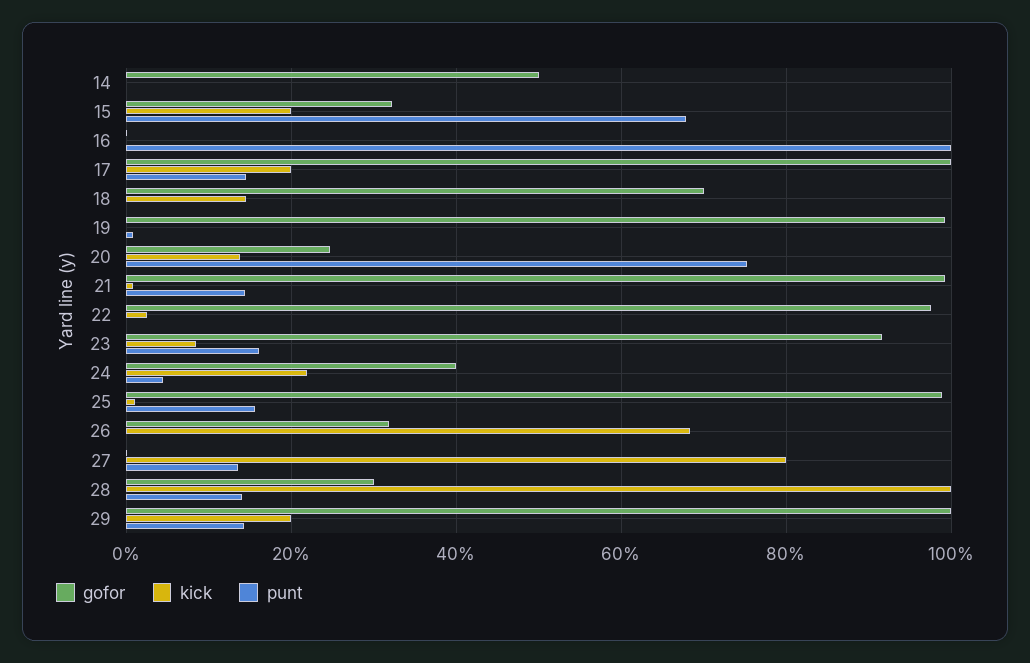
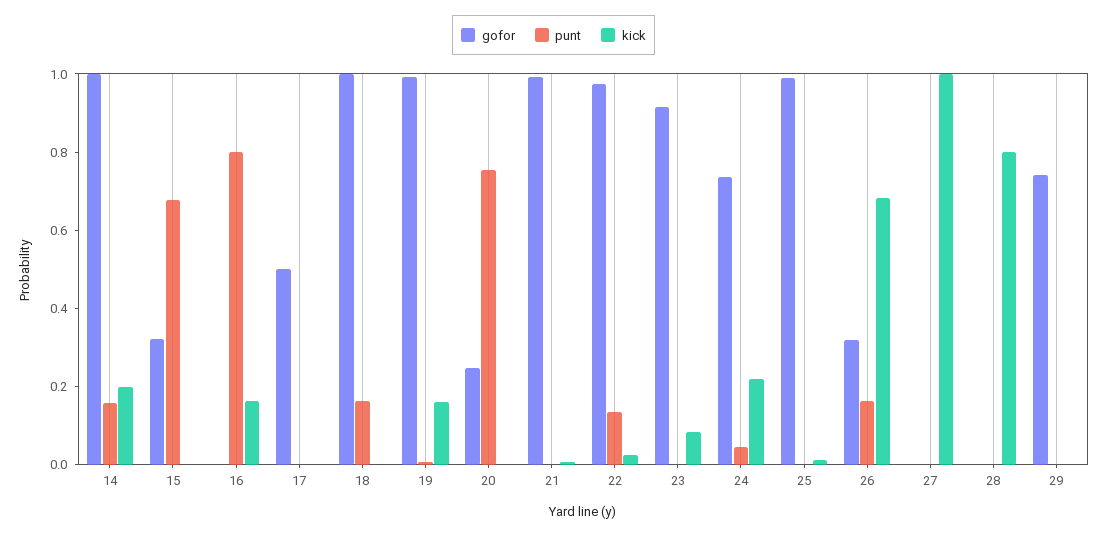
  {
    "gofor": {
-     "14": 0.5,
+     "14": 1,
      "15": 0.32,
      "16": 0,
-     "17": 1,
+     "17": 0.5,
-     "18": 0.7,
+     "18": 1,
      "19": 1,
      "20": 0.24,
      "21": 1,
      "22": 0.98,
      "23": 0.92,
-     "24": 0.4,
+     "24": 0.75,
      "25": 0.98,
      "26": 0.32,
      "27": 0,
-     "28": 0.3,
+     "28": 0,
-     "29": 1
+     "29": 0.75
    },
    "kick": {
-     "14": 0,
+     "14": 0.2,
-     "15": 0.2,
+     "15": 0,
-     "16": 0,
+     "16": 0.15,
-     "17": 0.2,
+     "17": 0,
-     "18": 0.14,
+     "18": 0,
-     "19": 0,
+     "19": 0.15,
-     "20": 0.14,
+     "20": 0,
      "21": 0,
      "22": 0.02,
      "23": 0.08,
      "24": 0.22,
      "25": 0.02,
      "26": 0.68,
-     "27": 0.8,
+     "27": 1,
-     "28": 1,
+     "28": 0.8,
-     "29": 0.2
+     "29": 0
    },
    "punt": {
-     "14": 0,
+     "14": 0.15,
      "15": 0.68,
-     "16": 1,
+     "16": 0.8,
-     "17": 0.14,
+     "17": 0,
-     "18": 0,
+     "18": 0.15,
      "19": 0,
      "20": 0.76,
-     "21": 0.14,
+     "21": 0,
-     "22": 0,
+     "22": 0.15,
-     "23": 0.16,
+     "23": 0,
      "24": 0.04,
-     "25": 0.16,
+     "25": 0,
-     "26": 0,
+     "26": 0.15,
-     "27": 0.14,
+     "27": 0,
-     "28": 0.14,
+     "28": 0,
-     "29": 0.14
+     "29": 0
    }
  }

